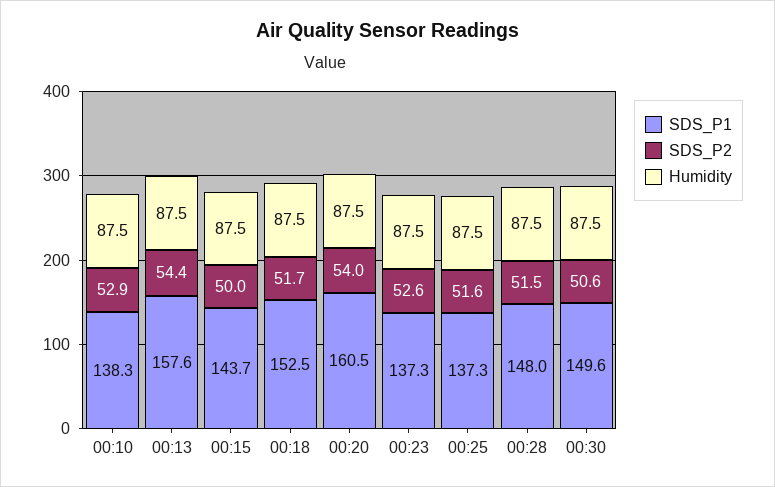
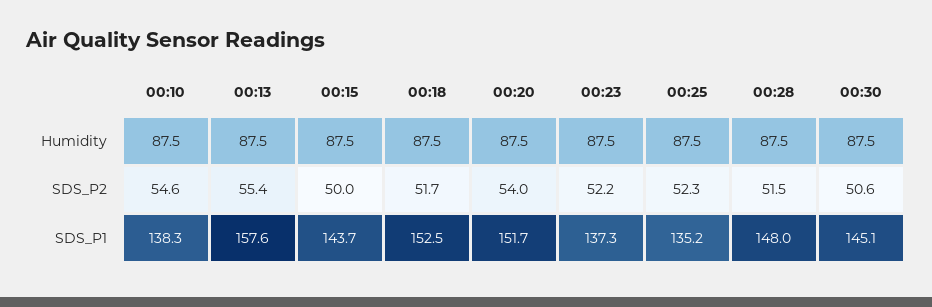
  {
    "SDS_P1": {
      "00:10": 138.3,
      "00:13": 157.6,
      "00:15": 143.7,
      "00:18": 152.5,
-     "00:20": 160.5,
+     "00:20": 151.7,
      "00:23": 137.3,
-     "00:25": 137.3,
+     "00:25": 135.2,
      "00:28": 148,
-     "00:30": 149.6
+     "00:30": 145.1
    },
    "SDS_P2": {
-     "00:10": 52.9,
+     "00:10": 54.6,
-     "00:13": 54.4,
+     "00:13": 55.4,
      "00:15": 50,
      "00:18": 51.7,
      "00:20": 54,
-     "00:23": 52.6,
+     "00:23": 52.2,
-     "00:25": 51.6,
+     "00:25": 52.3,
      "00:28": 51.5,
      "00:30": 50.6
    },
    "Humidity": {
      "00:10": 87.5,
      "00:13": 87.5,
      "00:15": 87.5,
      "00:18": 87.5,
      "00:20": 87.5,
      "00:23": 87.5,
      "00:25": 87.5,
      "00:28": 87.5,
      "00:30": 87.5
    }
  }

